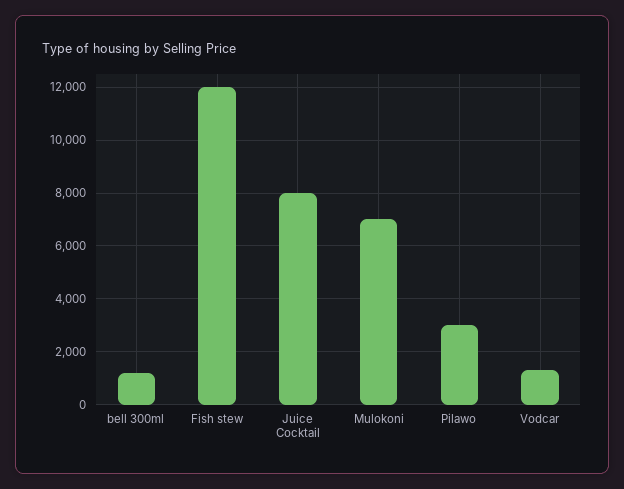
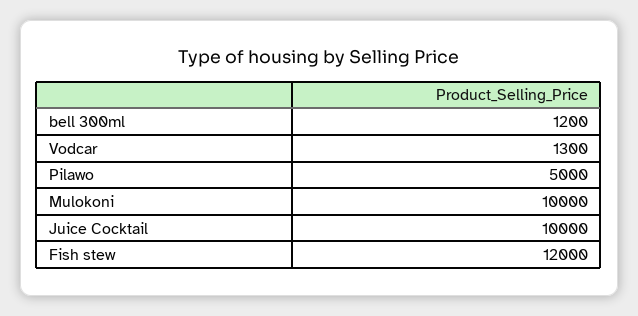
  {
    "bell 300ml": 1200,
    "Fish stew": 12000,
-   "Juice Cocktail": 8000,
+   "Juice Cocktail": 10000,
-   "Mulokoni": 7000,
+   "Mulokoni": 10000,
-   "Pilawo": 3000,
+   "Pilawo": 5000,
    "Vodcar": 1300
  }

